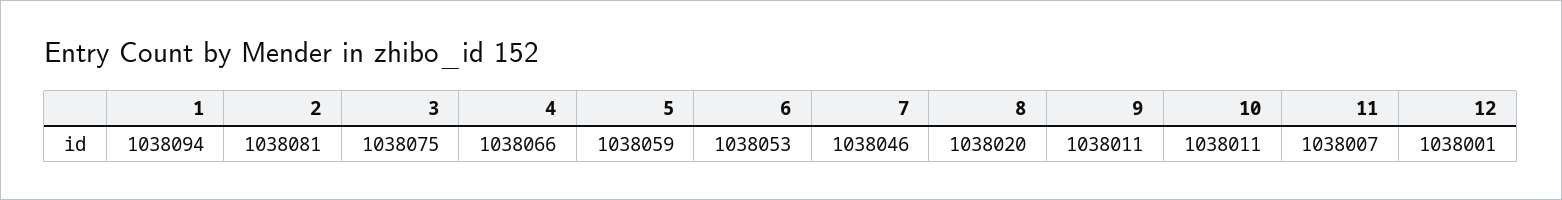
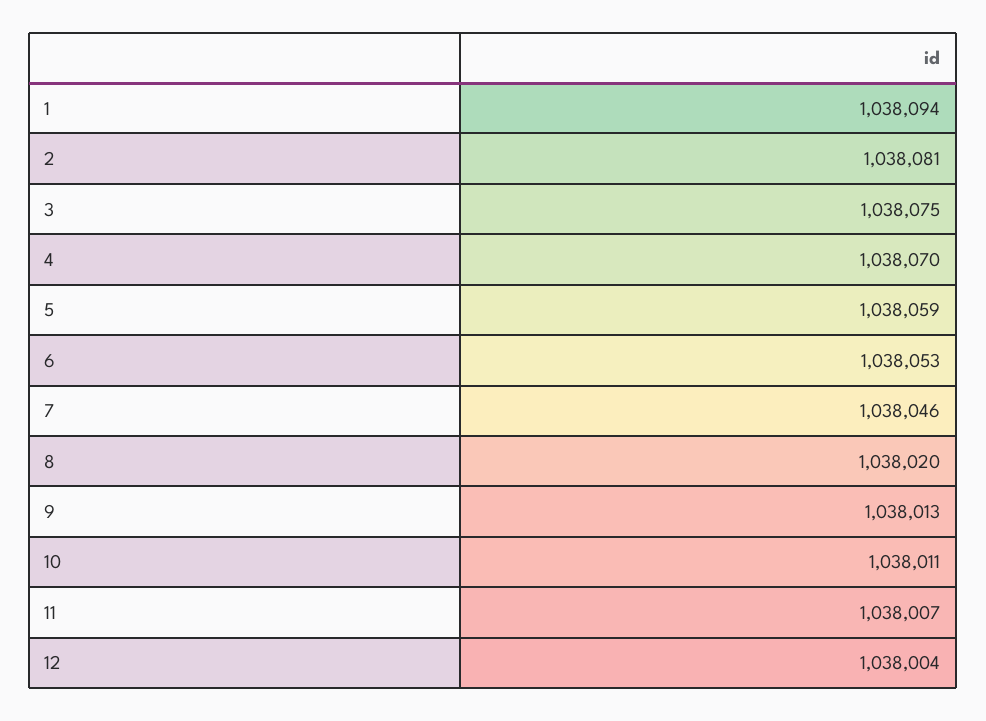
  {
    "1": 1038094,
    "2": 1038081,
    "3": 1038075,
-   "4": 1038066,
+   "4": 1038070,
    "5": 1038059,
    "6": 1038053,
    "7": 1038046,
    "8": 1038020,
-   "9": 1038011,
+   "9": 1038013,
    "10": 1038011,
    "11": 1038007,
-   "12": 1038001
+   "12": 1038004
  }

